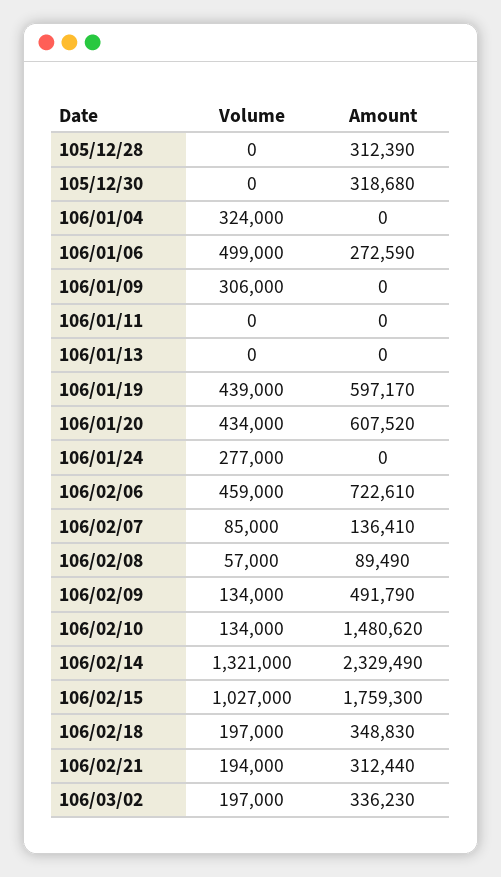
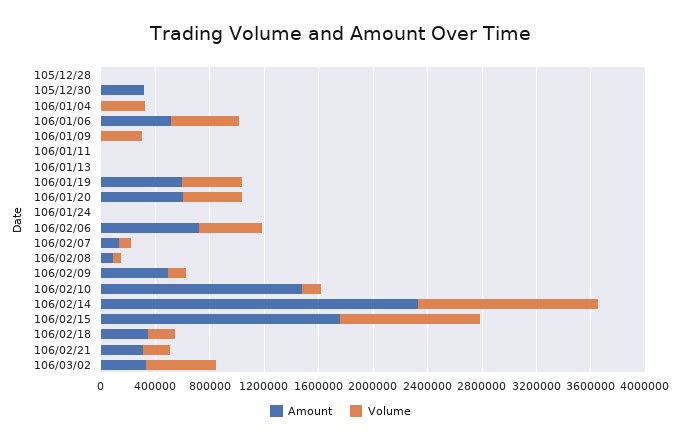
  {
    "Volume": {
      "105/12/28": 0,
      "105/12/30": 0,
      "106/01/04": 324000,
      "106/01/06": 499000,
      "106/01/09": 306000,
      "106/01/11": 0,
      "106/01/13": 0,
      "106/01/19": 439000,
      "106/01/20": 434000,
-     "106/01/24": 277000,
+     "106/01/24": 0,
      "106/02/06": 459000,
      "106/02/07": 85000,
      "106/02/08": 57000,
      "106/02/09": 134000,
      "106/02/10": 134000,
      "106/02/14": 1321000,
      "106/02/15": 1027000,
      "106/02/18": 197000,
      "106/02/21": 194000,
-     "106/03/02": 197000
+     "106/03/02": 500000
    },
    "Amount": {
-     "105/12/28": 312390,
+     "105/12/28": 0,
      "105/12/30": 318680,
      "106/01/04": 0,
-     "106/01/06": 272590,
+     "106/01/06": 500000,
      "106/01/09": 0,
      "106/01/11": 0,
      "106/01/13": 0,
      "106/01/19": 597170,
      "106/01/20": 607520,
      "106/01/24": 0,
      "106/02/06": 722610,
      "106/02/07": 136410,
      "106/02/08": 89490,
      "106/02/09": 491790,
      "106/02/10": 1480620,
      "106/02/14": 2329490,
      "106/02/15": 1759300,
      "106/02/18": 348830,
      "106/02/21": 312440,
      "106/03/02": 336230
    }
  }

